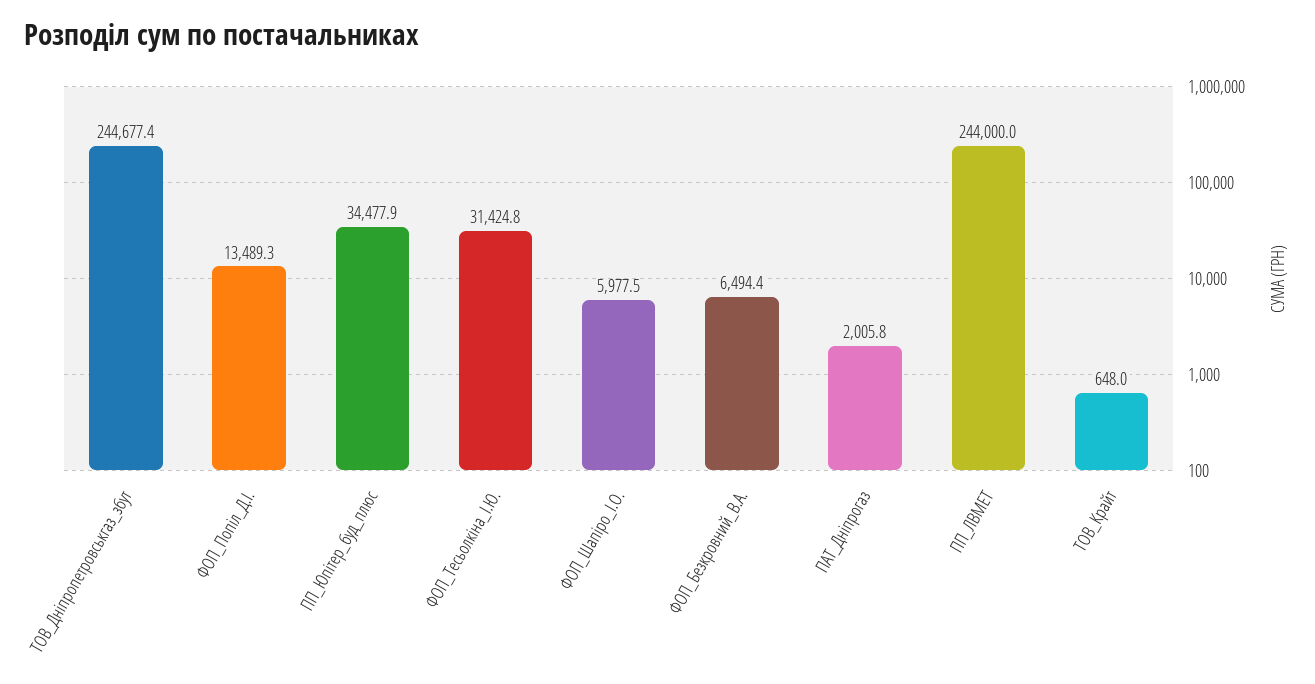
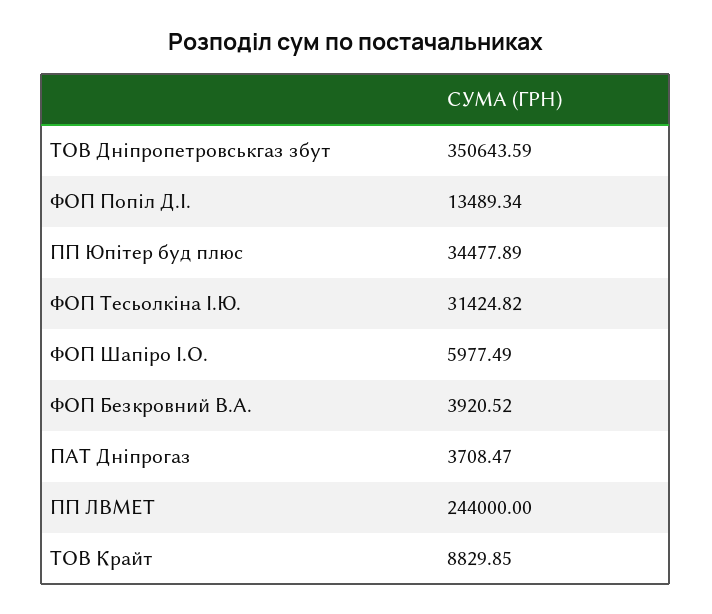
  {
-   "ТОВ_Дніпропетровськгаз_збут": 244677.4,
+   "ТОВ_Дніпропетровськгаз_збут": 350643.59,
    "ФОП_Попіл_Д.І.": 13489.34,
    "ПП_Юпітер_буд_плюс": 34477.89,
    "ФОП_Тесьолкіна_І.Ю.": 31424.82,
    "ФОП_Шапіро_І.О.": 5977.49,
-   "ФОП_Безкровний_В.А.": 6494.4,
+   "ФОП_Безкровний_В.А.": 3920.52,
-   "ПАТ_Дніпрогаз": 2005.8,
+   "ПАТ_Дніпрогаз": 3708.47,
    "ПП_ЛВМЕТ": 244000,
-   "ТОВ_Крайт": 648
+   "ТОВ_Крайт": 8829.85
  }

